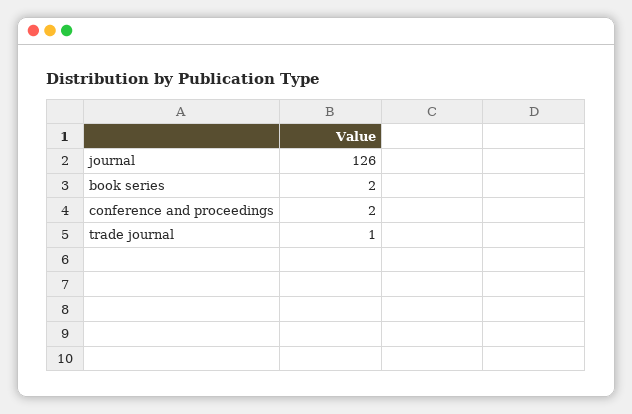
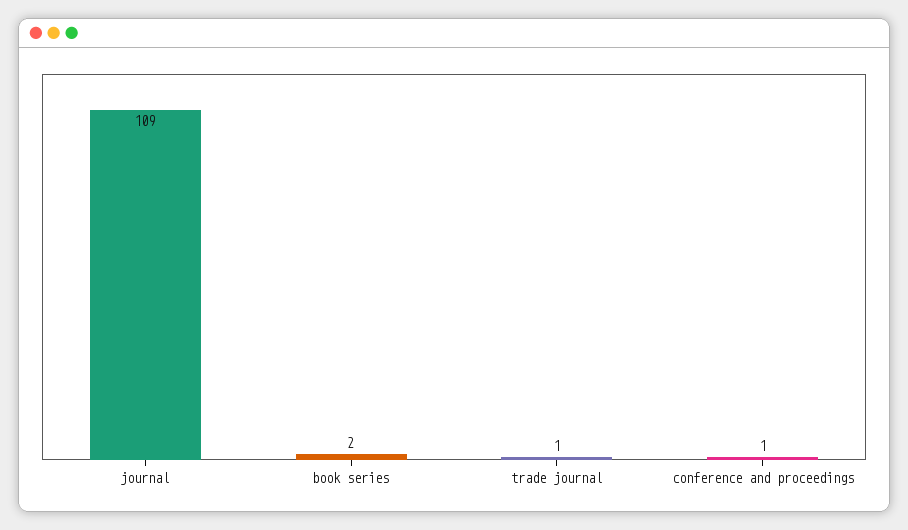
  {
-   "journal": 126,
+   "journal": 109,
    "book series": 2,
-   "conference and proceedings": 2,
+   "conference and proceedings": 1,
    "trade journal": 1
  }

